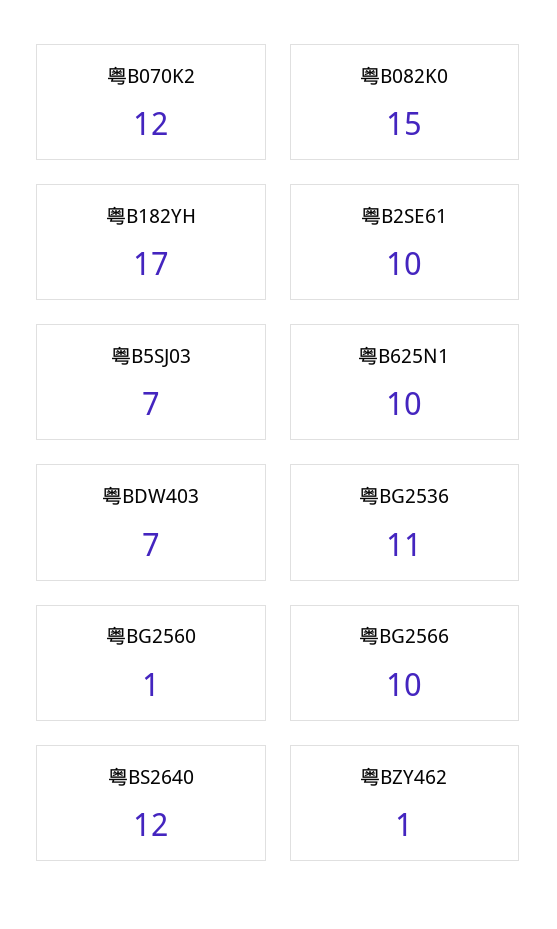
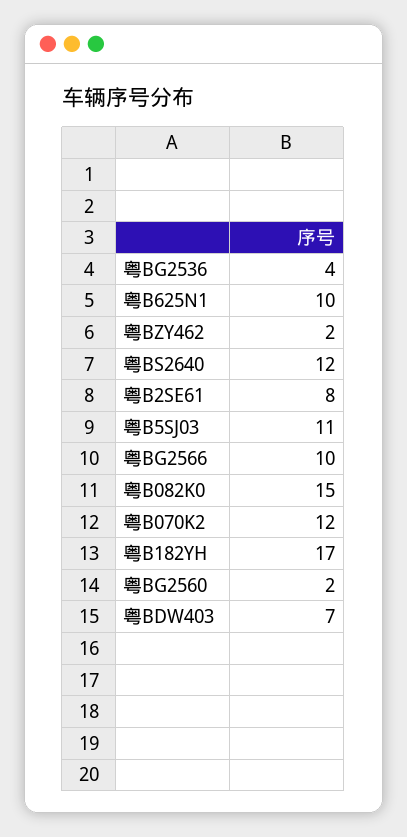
  {
    "粤B070K2": 12,
    "粤B082K0": 15,
    "粤B182YH": 17,
-   "粤B2SE61": 10,
+   "粤B2SE61": 8,
-   "粤B5SJ03": 7,
+   "粤B5SJ03": 11,
    "粤B625N1": 10,
    "粤BDW403": 7,
-   "粤BG2536": 11,
+   "粤BG2536": 4,
-   "粤BG2560": 1,
+   "粤BG2560": 2,
    "粤BG2566": 10,
    "粤BS2640": 12,
-   "粤BZY462": 1
+   "粤BZY462": 2
  }

